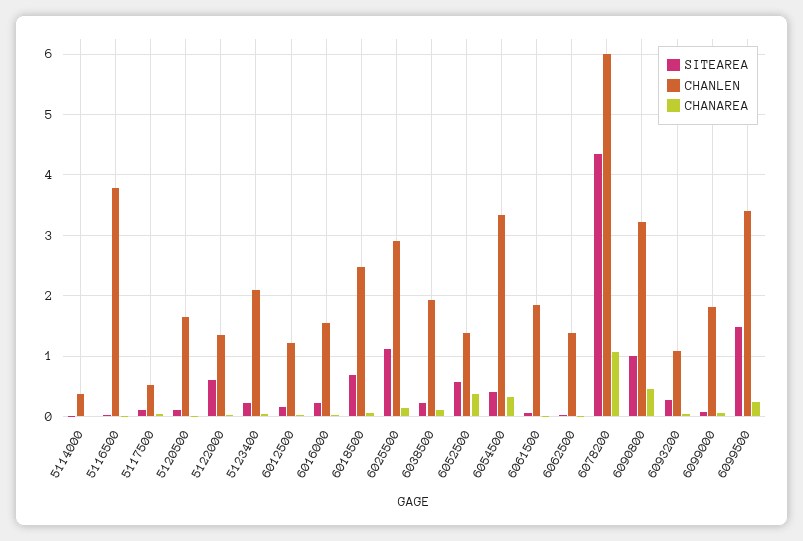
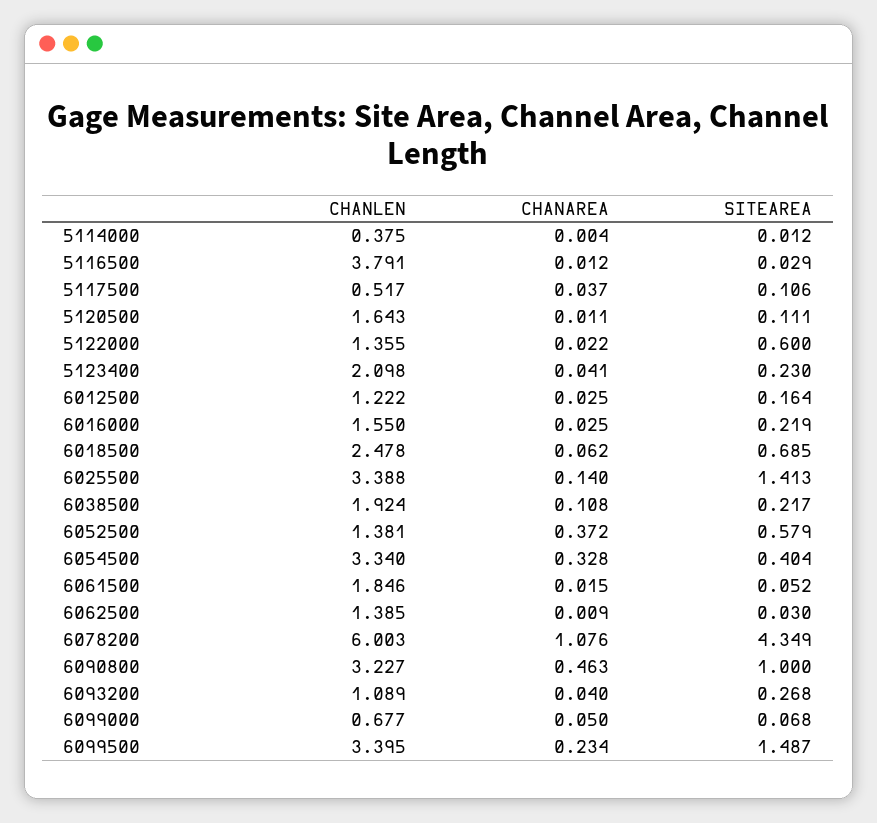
  {
    "SITEAREA": {
      "5114000": 0.012,
      "5116500": 0.029,
      "5117500": 0.106,
      "5120500": 0.111,
      "5122000": 0.6,
      "5123400": 0.23,
      "6012500": 0.164,
      "6016000": 0.219,
      "6018500": 0.685,
-     "6025500": 1.1,
+     "6025500": 1.413,
      "6038500": 0.217,
      "6052500": 0.579,
      "6054500": 0.404,
      "6061500": 0.052,
      "6062500": 0.03,
      "6078200": 4.349,
      "6090800": 1,
      "6093200": 0.268,
      "6099000": 0.068,
      "6099500": 1.487
    },
    "CHANLEN": {
      "5114000": 0.375,
      "5116500": 3.791,
      "5117500": 0.517,
      "5120500": 1.643,
      "5122000": 1.355,
      "5123400": 2.098,
      "6012500": 1.222,
      "6016000": 1.55,
      "6018500": 2.478,
-     "6025500": 2.9,
+     "6025500": 3.388,
      "6038500": 1.924,
      "6052500": 1.381,
      "6054500": 3.34,
      "6061500": 1.846,
      "6062500": 1.385,
      "6078200": 6.003,
      "6090800": 3.227,
      "6093200": 1.089,
-     "6099000": 1.8,
+     "6099000": 0.677,
      "6099500": 3.395
    },
    "CHANAREA": {
      "5114000": 0.004,
      "5116500": 0.012,
      "5117500": 0.037,
      "5120500": 0.011,
      "5122000": 0.022,
      "5123400": 0.041,
      "6012500": 0.025,
      "6016000": 0.025,
      "6018500": 0.062,
      "6025500": 0.14,
      "6038500": 0.108,
      "6052500": 0.372,
      "6054500": 0.328,
      "6061500": 0.015,
      "6062500": 0.009,
      "6078200": 1.076,
      "6090800": 0.463,
      "6093200": 0.04,
      "6099000": 0.05,
      "6099500": 0.234
    }
  }

